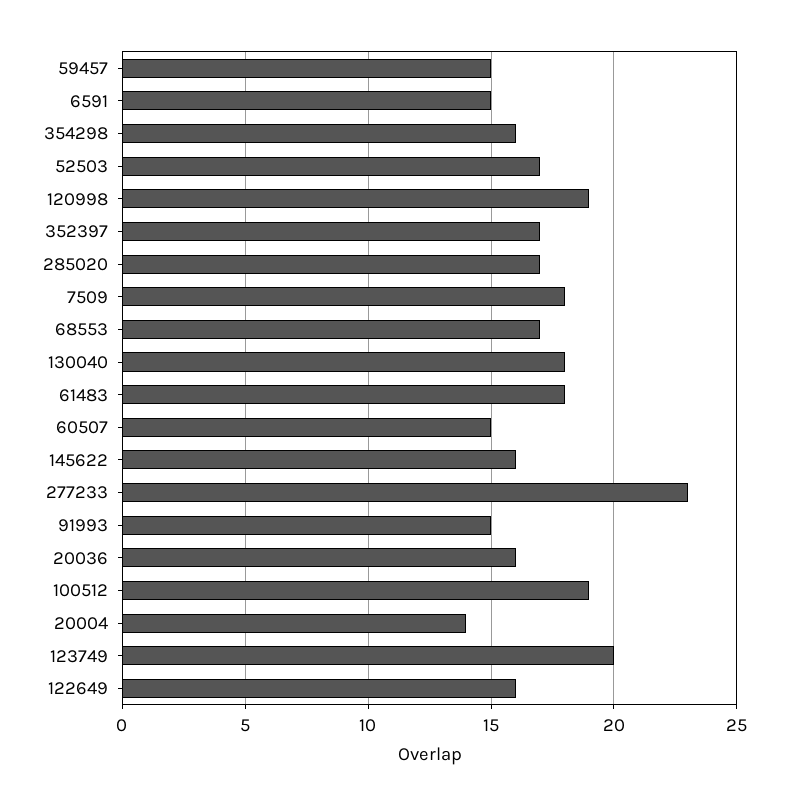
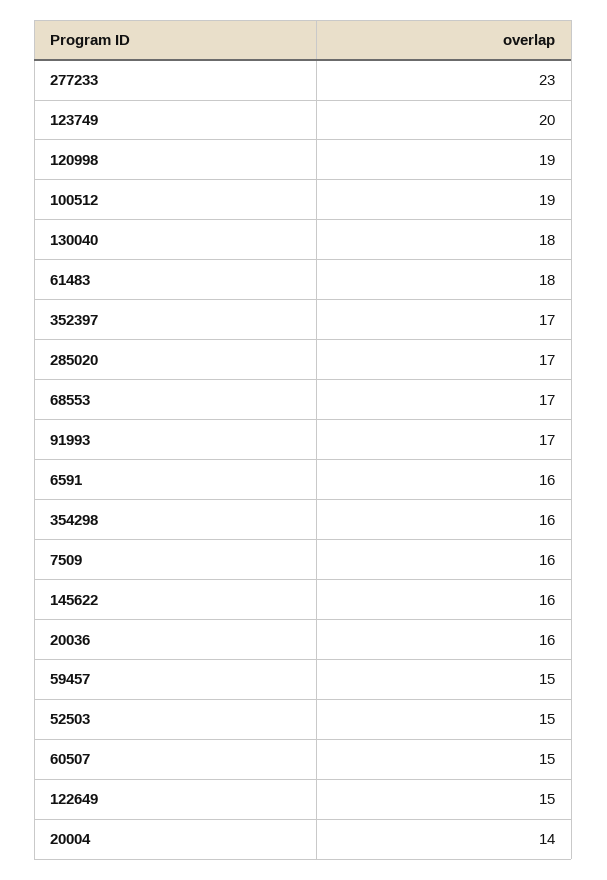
  {
    "59457": 15,
-   "6591": 15,
+   "6591": 16,
    "354298": 16,
-   "52503": 17,
+   "52503": 15,
    "120998": 19,
    "352397": 17,
    "285020": 17,
-   "7509": 18,
+   "7509": 16,
    "68553": 17,
    "130040": 18,
    "61483": 18,
    "60507": 15,
    "145622": 16,
    "277233": 23,
-   "91993": 15,
+   "91993": 17,
    "20036": 16,
    "100512": 19,
    "20004": 14,
    "123749": 20,
-   "122649": 16
+   "122649": 15
  }

